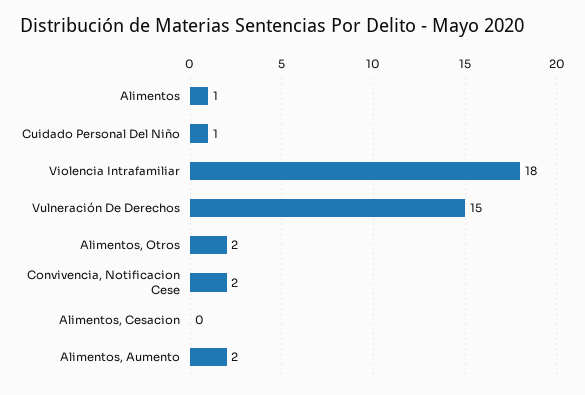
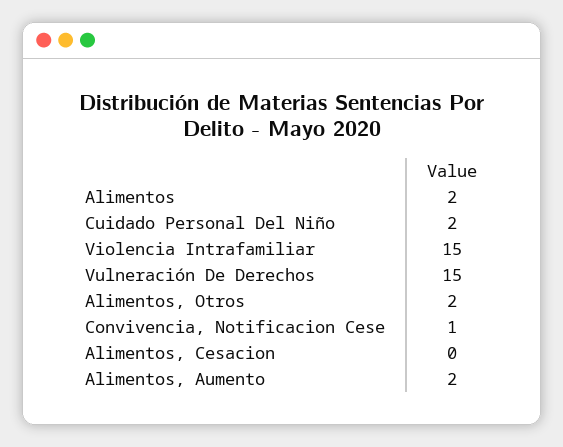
  {
-   "Alimentos": 1,
+   "Alimentos": 2,
-   "Cuidado Personal Del Niño": 1,
+   "Cuidado Personal Del Niño": 2,
-   "Violencia Intrafamiliar": 18,
+   "Violencia Intrafamiliar": 15,
    "Vulneración De Derechos": 15,
    "Alimentos, Otros": 2,
-   "Convivencia, Notificacion Cese": 2,
+   "Convivencia, Notificacion Cese": 1,
    "Alimentos, Cesacion": 0,
    "Alimentos, Aumento": 2
  }

